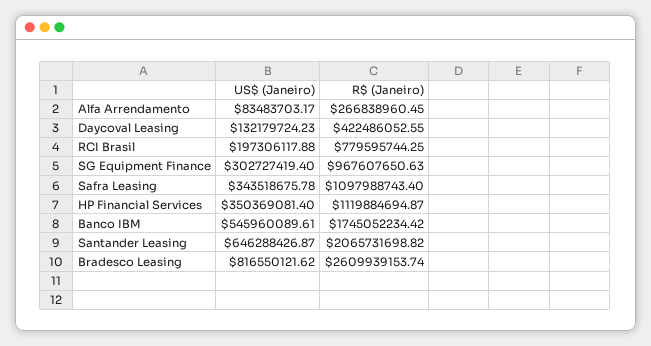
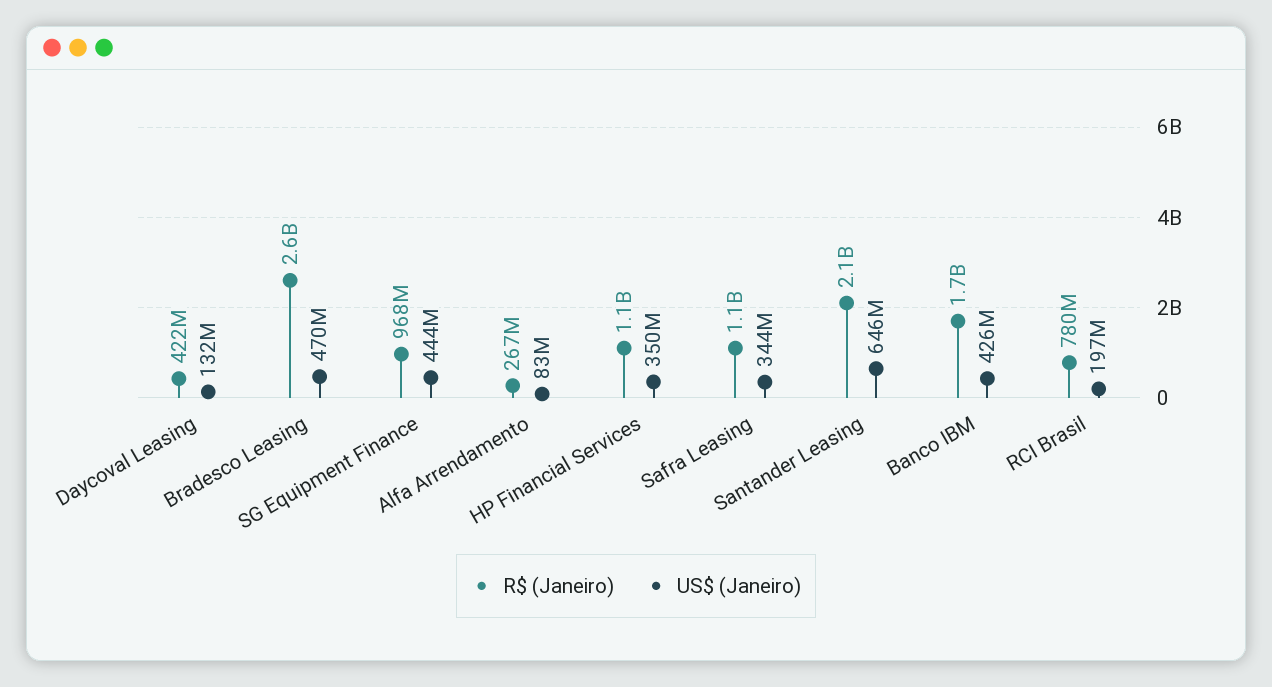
  {
    "US$ (Janeiro)": {
      "Alfa Arrendamento": 83483703.17,
      "Daycoval Leasing": 132179724.23,
      "RCI Brasil": 197306117.88,
-     "SG Equipment Finance": 302727419.4,
+     "SG Equipment Finance": 444000000,
      "Safra Leasing": 343518675.78,
      "HP Financial Services": 350369081.4,
-     "Banco IBM": 545960089.61,
+     "Banco IBM": 426000000,
      "Santander Leasing": 646288426.87,
-     "Bradesco Leasing": 816550121.62
+     "Bradesco Leasing": 470000000
    },
    "R$ (Janeiro)": {
      "Alfa Arrendamento": 266838960.45,
      "Daycoval Leasing": 422486052.55,
      "RCI Brasil": 779595744.25,
      "SG Equipment Finance": 967607650.63,
      "Safra Leasing": 1097988743.4,
      "HP Financial Services": 1119884694.87,
      "Banco IBM": 1745052234.42,
      "Santander Leasing": 2065731698.82,
      "Bradesco Leasing": 2609939153.74
    }
  }

